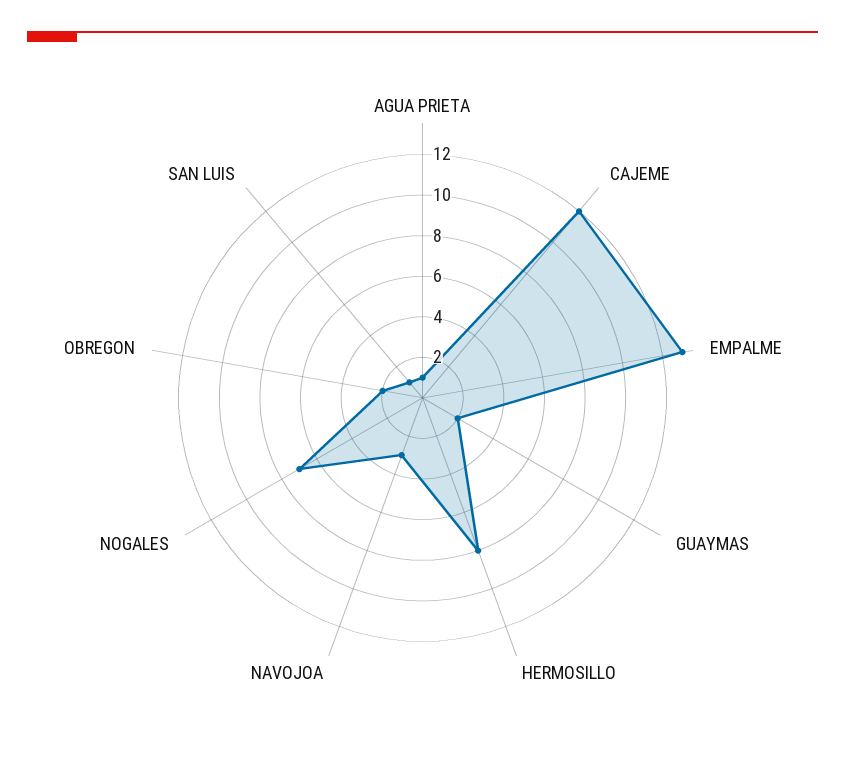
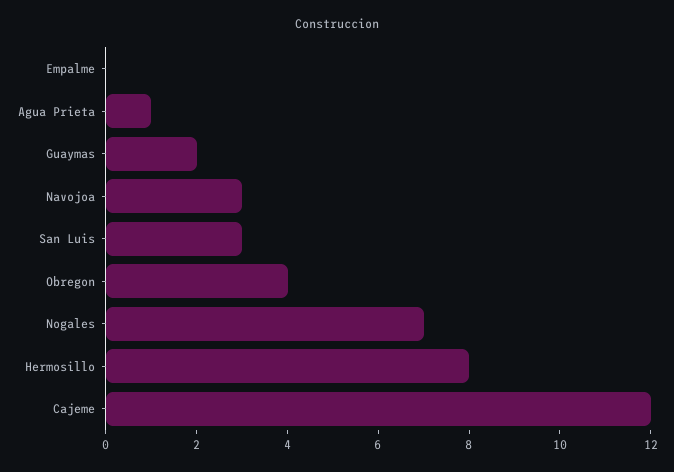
  {
    "AGUA PRIETA": 1,
    "CAJEME": 12,
-   "EMPALME": 13,
+   "EMPALME": 0,
    "GUAYMAS": 2,
    "HERMOSILLO": 8,
    "NAVOJOA": 3,
    "NOGALES": 7,
-   "OBREGON": 2,
+   "OBREGON": 4,
-   "SAN LUIS": 1
+   "SAN LUIS": 3
  }

